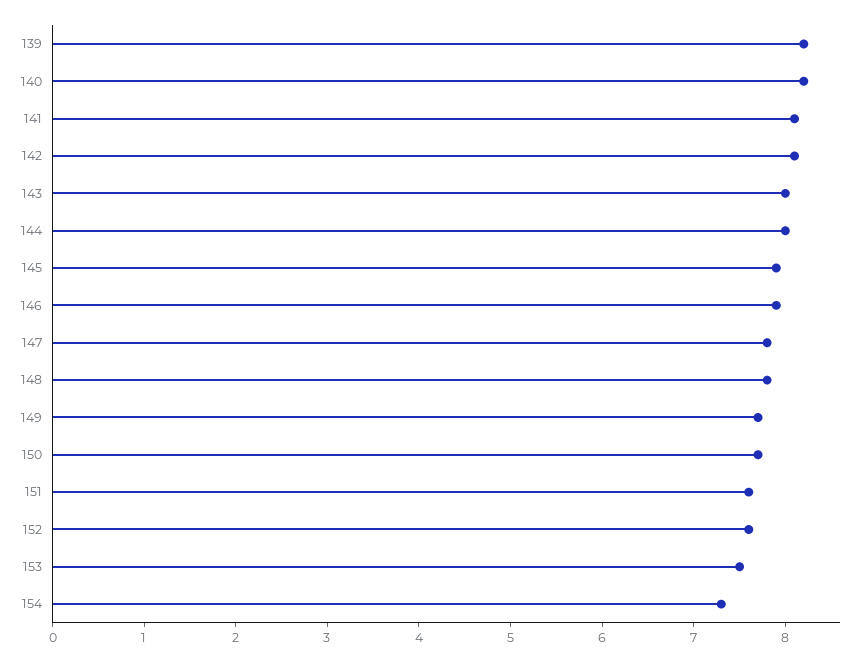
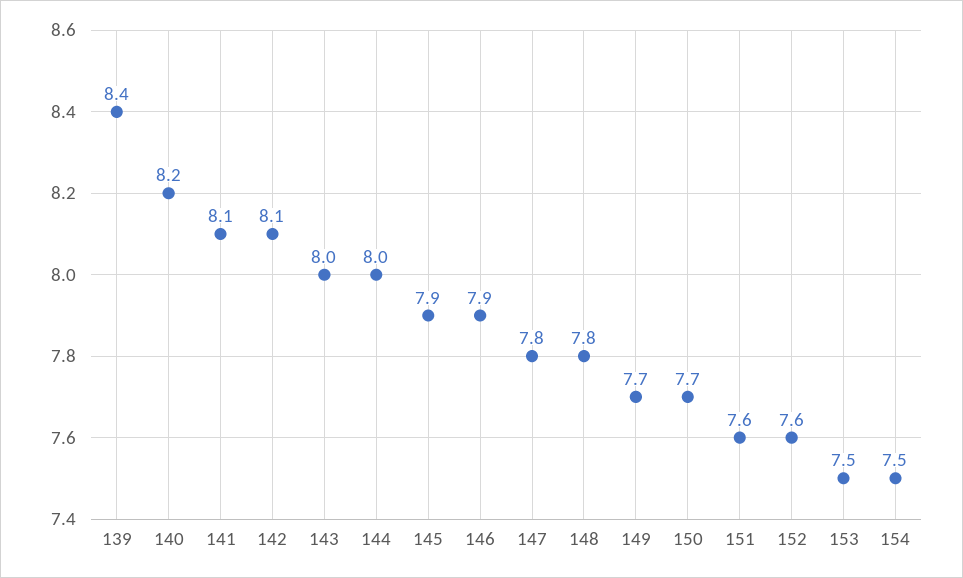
  {
-   "139": 8.2,
+   "139": 8.4,
    "140": 8.2,
    "141": 8.1,
    "142": 8.1,
    "143": 8,
    "144": 8,
    "145": 7.9,
    "146": 7.9,
    "147": 7.8,
    "148": 7.8,
    "149": 7.7,
    "150": 7.7,
    "151": 7.6,
    "152": 7.6,
    "153": 7.5,
-   "154": 7.3
+   "154": 7.5
  }

